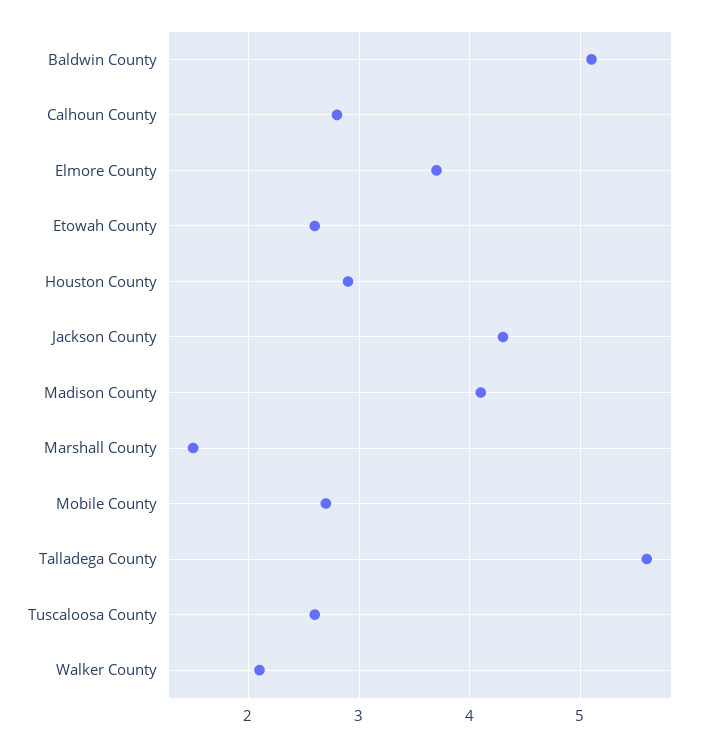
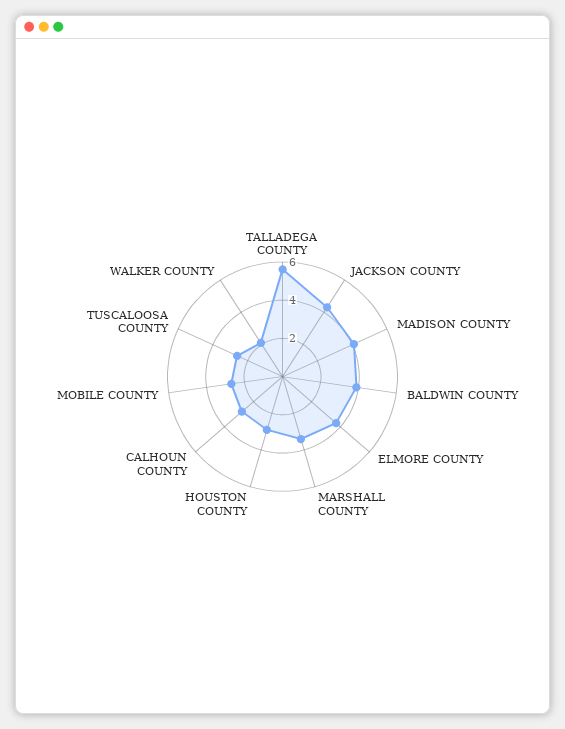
  {
-   "Baldwin County": 5.1,
+   "Baldwin County": 4,
    "Calhoun County": 2.8,
    "Elmore County": 3.7,
-   "Etowah County": 2.6,
    "Houston County": 2.9,
    "Jackson County": 4.3,
    "Madison County": 4.1,
-   "Marshall County": 1.5,
+   "Marshall County": 3.5,
    "Mobile County": 2.7,
    "Talladega County": 5.6,
    "Tuscaloosa County": 2.6,
    "Walker County": 2.1
  }

